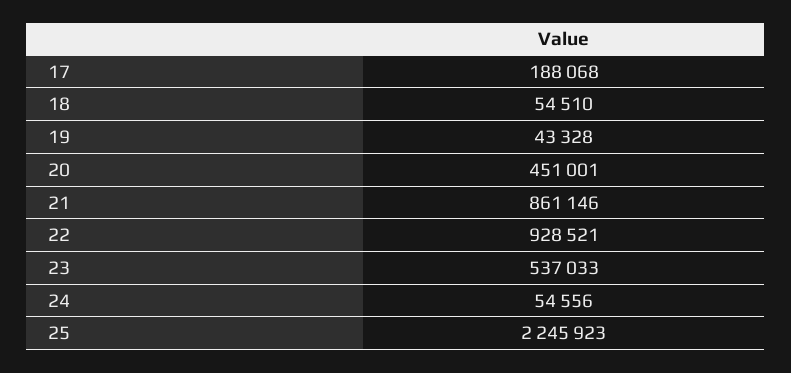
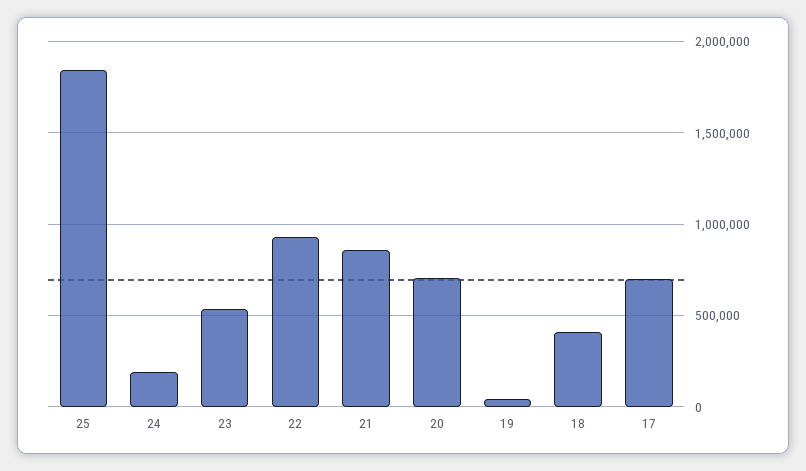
  {
-   "17": 188068,
+   "17": 700000,
-   "18": 54510,
+   "18": 400000,
    "19": 43328,
-   "20": 451001,
+   "20": 700000,
    "21": 861146,
    "22": 928521,
    "23": 537033,
-   "24": 54556,
+   "24": 200000,
-   "25": 2245923
+   "25": 1850000
  }

